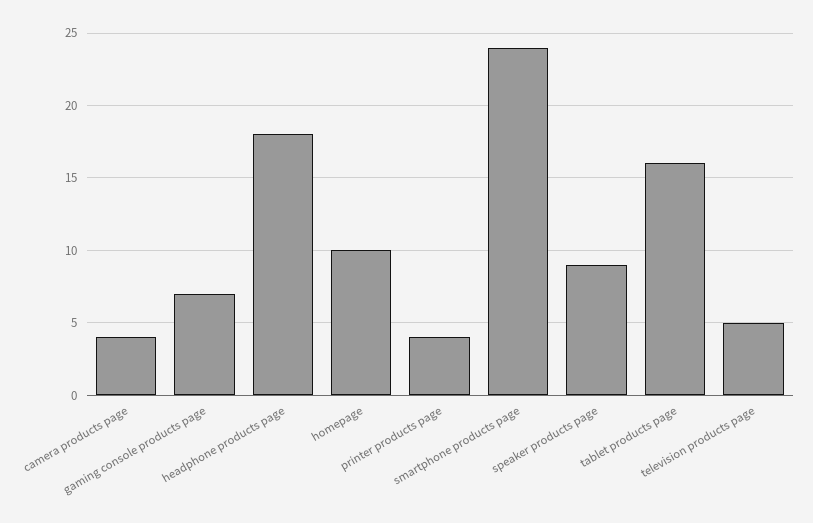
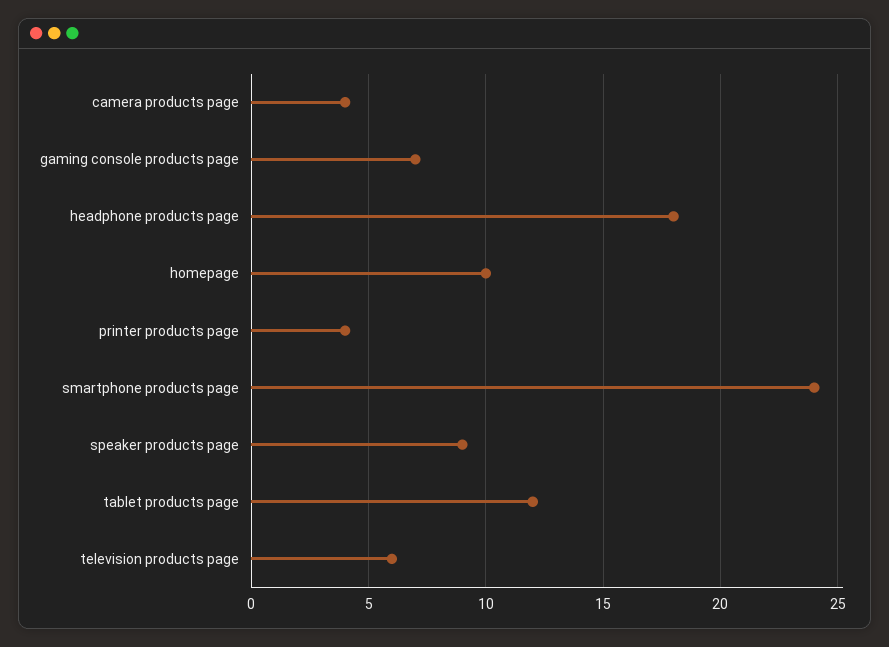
  {
    "camera products page": 4,
    "gaming console products page": 7,
    "headphone products page": 18,
    "homepage": 10,
    "printer products page": 4,
    "smartphone products page": 24,
    "speaker products page": 9,
-   "tablet products page": 16,
+   "tablet products page": 12,
-   "television products page": 5
+   "television products page": 6
  }

